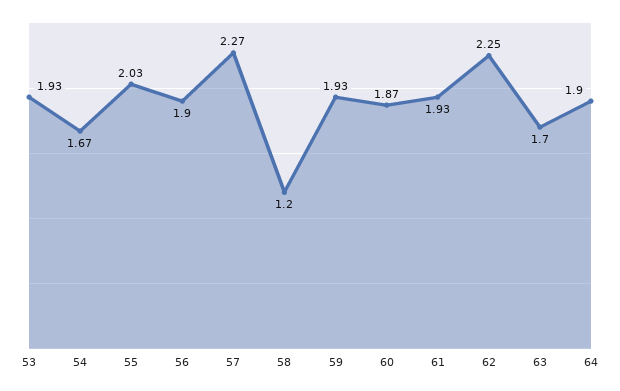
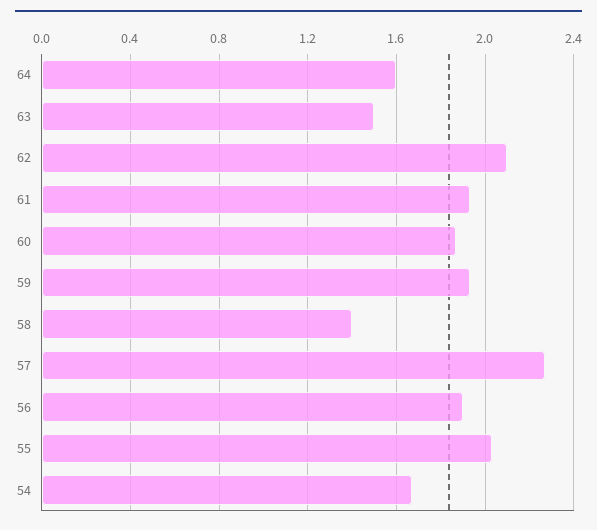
  {
-   "53": 1.93,
    "54": 1.67,
    "55": 2.03,
    "56": 1.9,
    "57": 2.27,
-   "58": 1.2,
+   "58": 1.4,
    "59": 1.93,
    "60": 1.87,
    "61": 1.93,
-   "62": 2.25,
+   "62": 2.1,
-   "63": 1.7,
+   "63": 1.5,
-   "64": 1.9
+   "64": 1.6
  }

